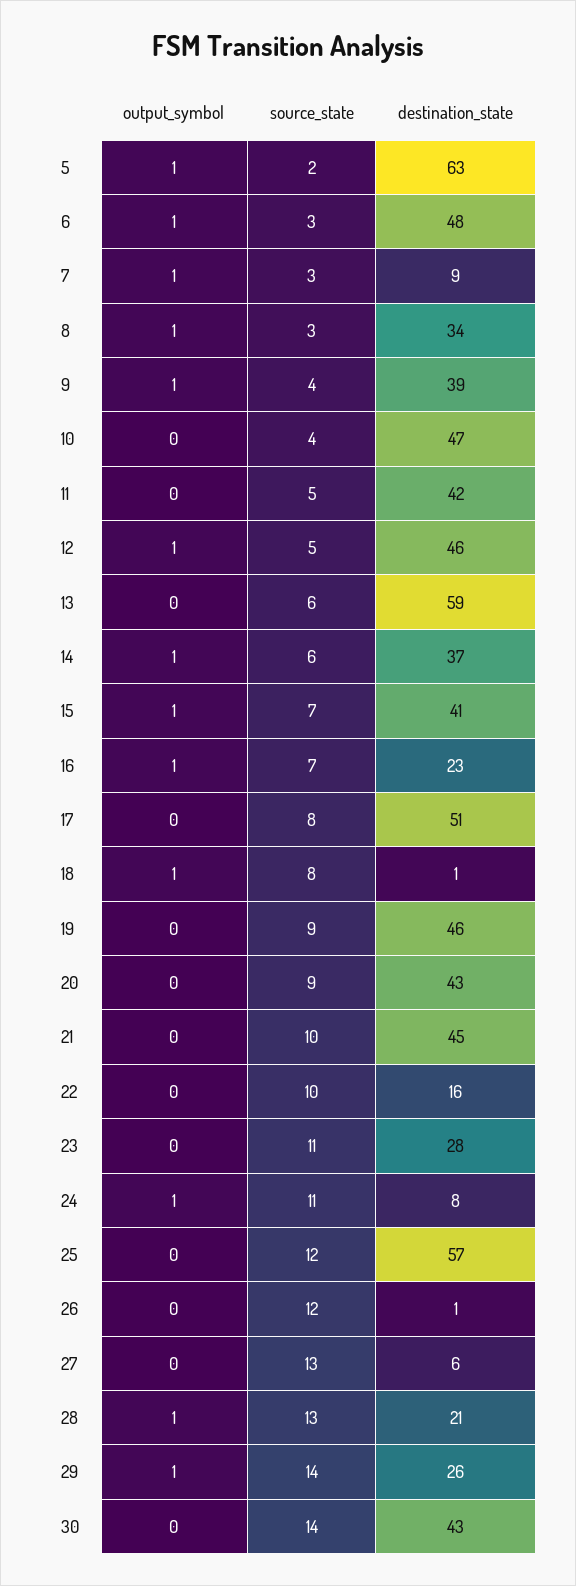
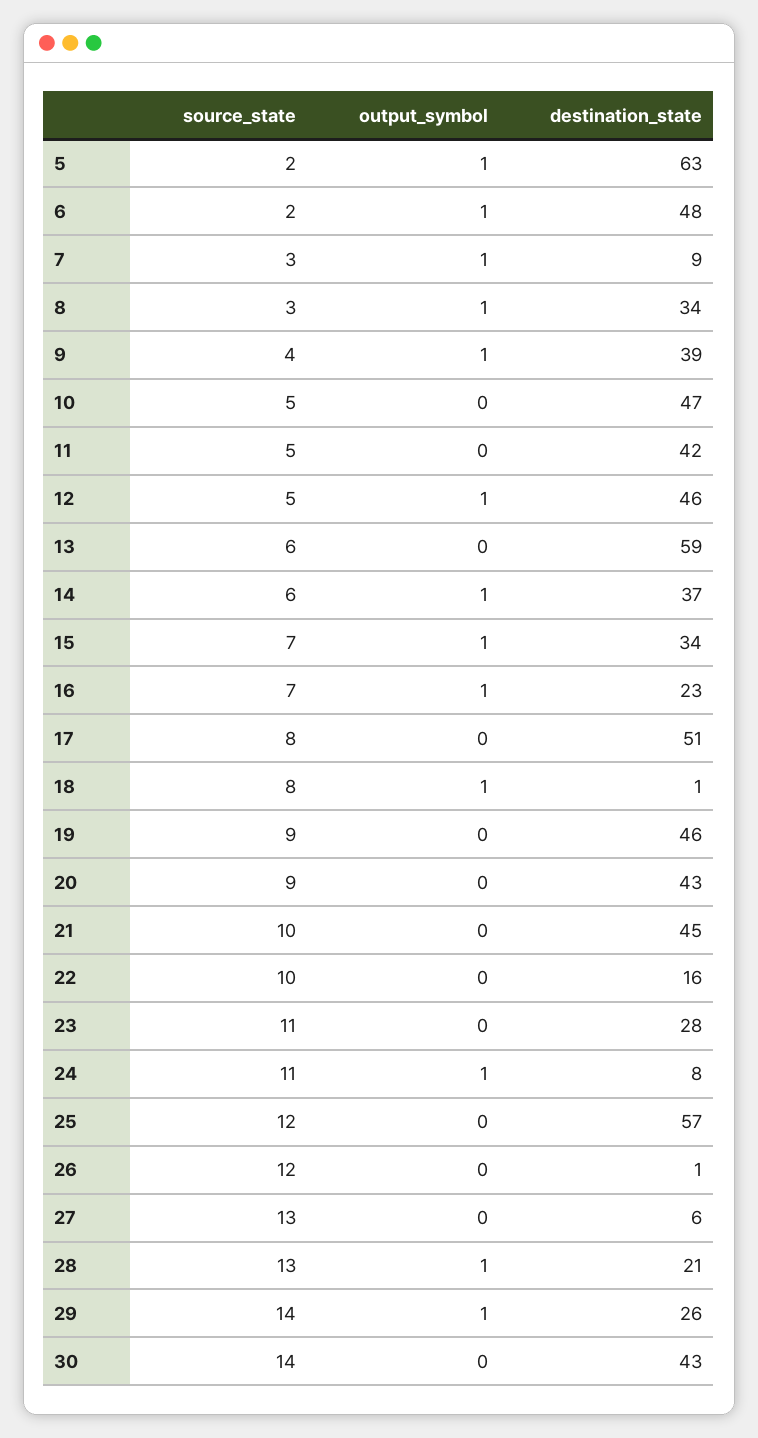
  {
    "output_symbol": {
      "5": 1,
      "6": 1,
      "7": 1,
      "8": 1,
      "9": 1,
      "10": 0,
      "11": 0,
      "12": 1,
      "13": 0,
      "14": 1,
      "15": 1,
      "16": 1,
      "17": 0,
      "18": 1,
      "19": 0,
      "20": 0,
      "21": 0,
      "22": 0,
      "23": 0,
      "24": 1,
      "25": 0,
      "26": 0,
      "27": 0,
      "28": 1,
      "29": 1,
      "30": 0
    },
    "source_state": {
      "5": 2,
-     "6": 3,
+     "6": 2,
      "7": 3,
      "8": 3,
      "9": 4,
-     "10": 4,
+     "10": 5,
      "11": 5,
      "12": 5,
      "13": 6,
      "14": 6,
      "15": 7,
      "16": 7,
      "17": 8,
      "18": 8,
      "19": 9,
      "20": 9,
      "21": 10,
      "22": 10,
      "23": 11,
      "24": 11,
      "25": 12,
      "26": 12,
      "27": 13,
      "28": 13,
      "29": 14,
      "30": 14
    },
    "destination_state": {
      "5": 63,
      "6": 48,
      "7": 9,
      "8": 34,
      "9": 39,
      "10": 47,
      "11": 42,
      "12": 46,
      "13": 59,
      "14": 37,
-     "15": 41,
+     "15": 34,
      "16": 23,
      "17": 51,
      "18": 1,
      "19": 46,
      "20": 43,
      "21": 45,
      "22": 16,
      "23": 28,
      "24": 8,
      "25": 57,
      "26": 1,
      "27": 6,
      "28": 21,
      "29": 26,
      "30": 43
    }
  }

